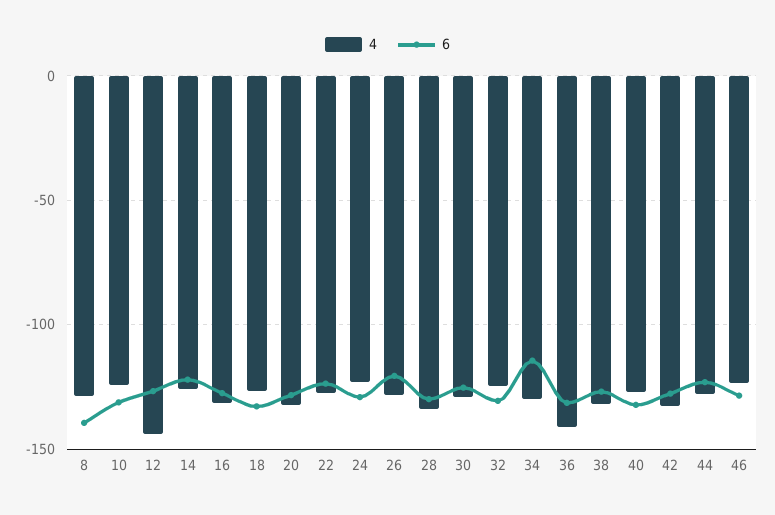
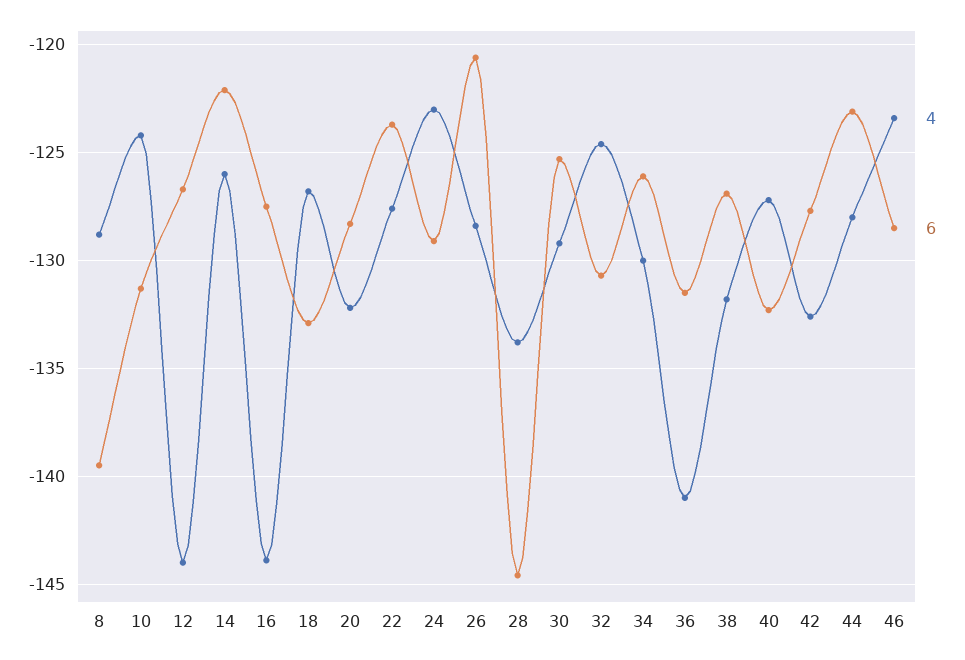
  {
    "4": {
      "8": -129,
      "10": -124,
      "12": -144,
      "14": -126,
-     "16": -130,
+     "16": -144,
      "18": -127,
      "20": -132,
      "22": -127.5,
      "24": -123,
      "26": -128.5,
      "28": -134,
      "30": -129,
      "32": -124.5,
      "34": -130,
      "36": -141,
      "38": -132,
      "40": -127,
      "42": -132.5,
      "44": -128,
      "46": -123.5
    },
    "6": {
      "8": -139.5,
      "10": -131.5,
      "12": -126.5,
      "14": -122,
      "16": -127.5,
      "18": -133,
      "20": -128.5,
      "22": -123.5,
      "24": -129,
      "26": -120.5,
-     "28": -130,
+     "28": -144.5,
      "30": -125.5,
      "32": -130.5,
-     "34": -115,
+     "34": -126,
      "36": -131.5,
      "38": -127,
      "40": -132.5,
      "42": -127.5,
      "44": -123,
      "46": -128.5
    }
  }

